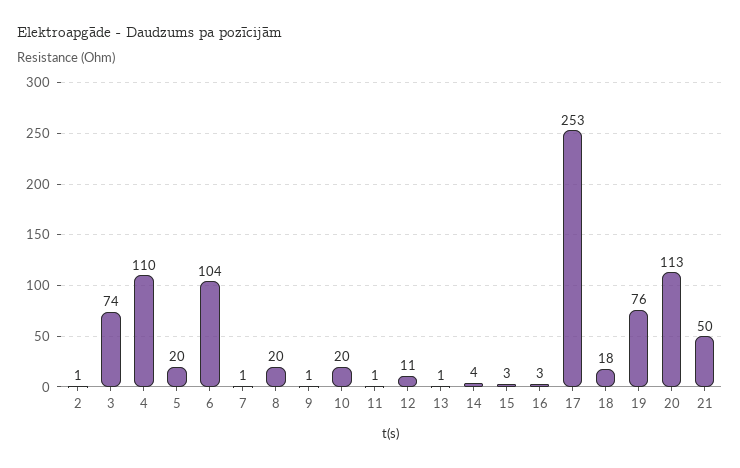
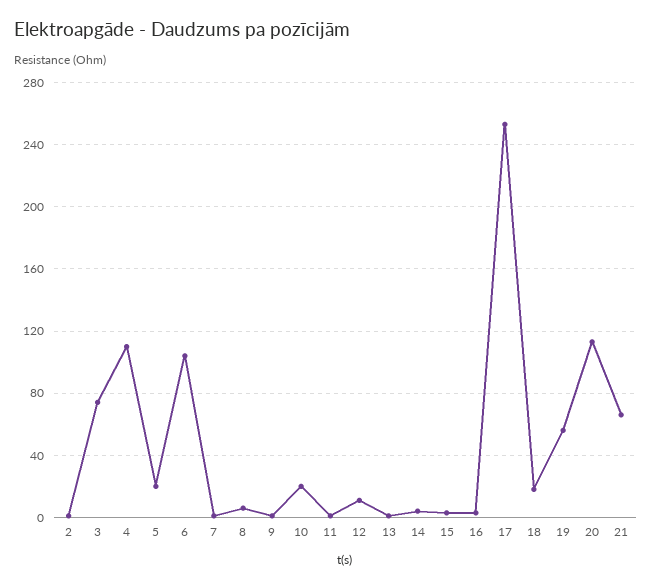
  {
    "2": 1,
    "3": 74,
    "4": 110,
    "5": 20,
    "6": 104,
    "7": 1,
-   "8": 20,
+   "8": 5,
    "9": 1,
    "10": 20,
    "11": 1,
    "12": 11,
    "13": 1,
    "14": 4,
    "15": 3,
    "16": 3,
    "17": 253,
    "18": 18,
-   "19": 76,
+   "19": 55,
    "20": 113,
-   "21": 50
+   "21": 65
  }

